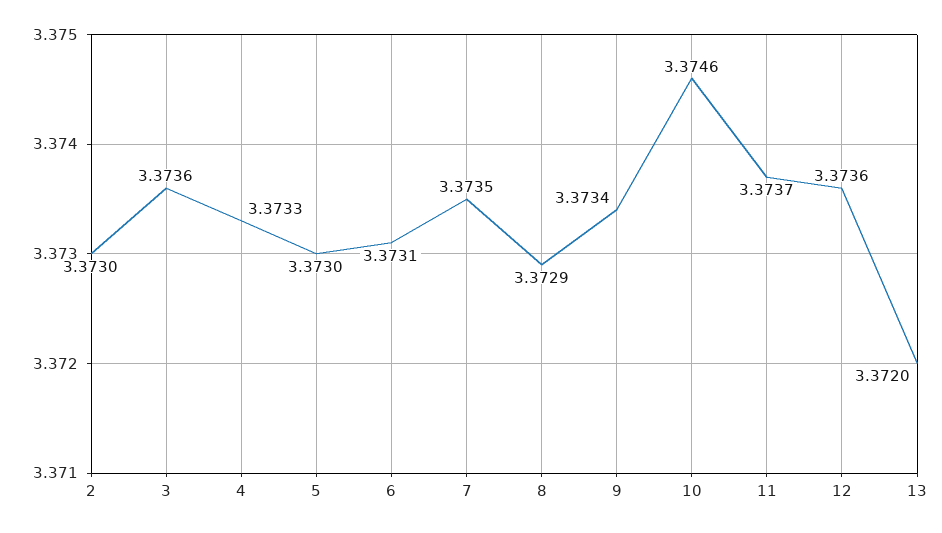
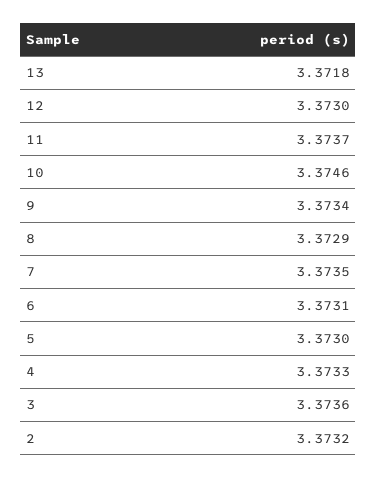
  {
-   "2": 3.373,
+   "2": 3.3732,
    "3": 3.3736,
    "4": 3.3733,
    "5": 3.373,
    "6": 3.3731,
    "7": 3.3735,
    "8": 3.3729,
    "9": 3.3734,
    "10": 3.3746,
    "11": 3.3737,
-   "12": 3.3736,
+   "12": 3.373,
-   "13": 3.372
+   "13": 3.3718
  }

